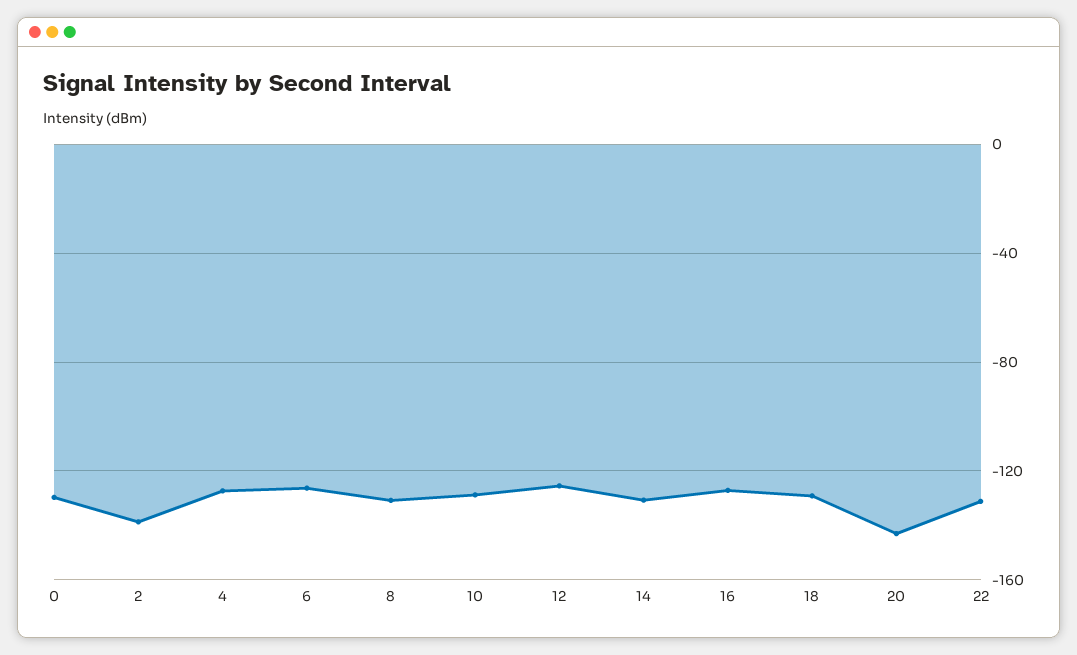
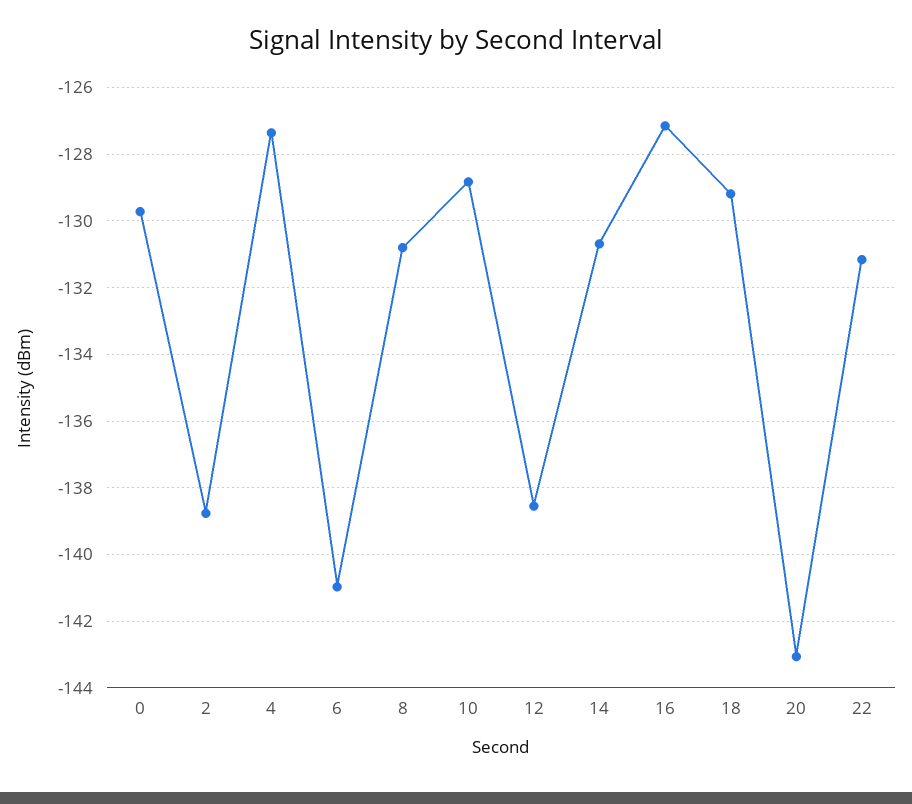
  {
    "0": -129.8,
    "2": -138.8,
    "4": -127.4,
-   "6": -125,
+   "6": -141,
    "8": -130.8,
    "10": -128.8,
-   "12": -125,
+   "12": -138.6,
    "14": -130.6,
    "16": -127.2,
    "18": -129.2,
    "20": -143,
    "22": -131.2
  }

